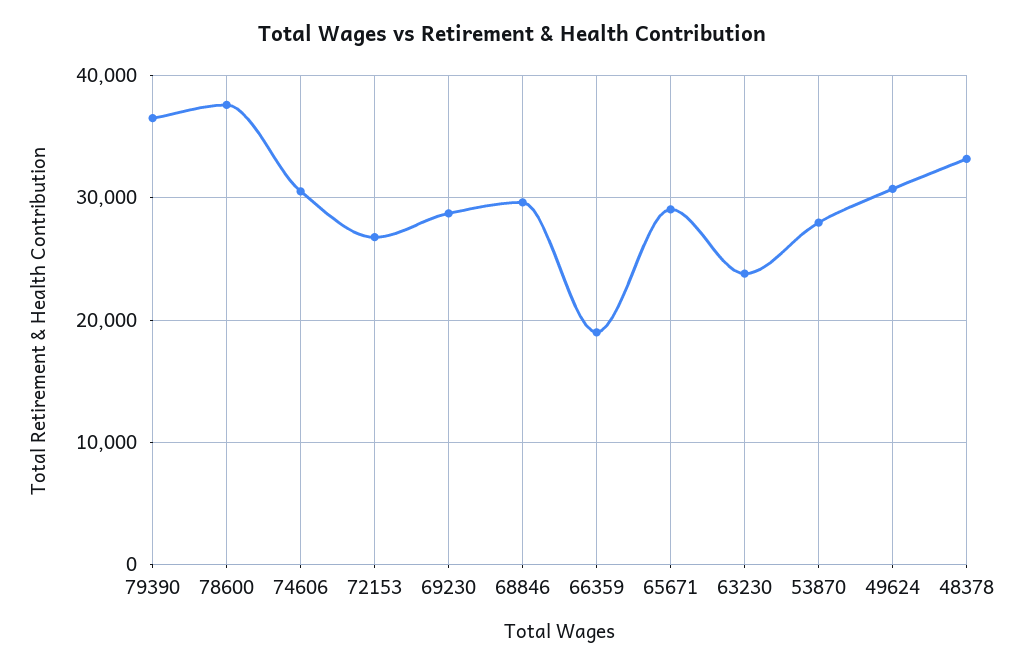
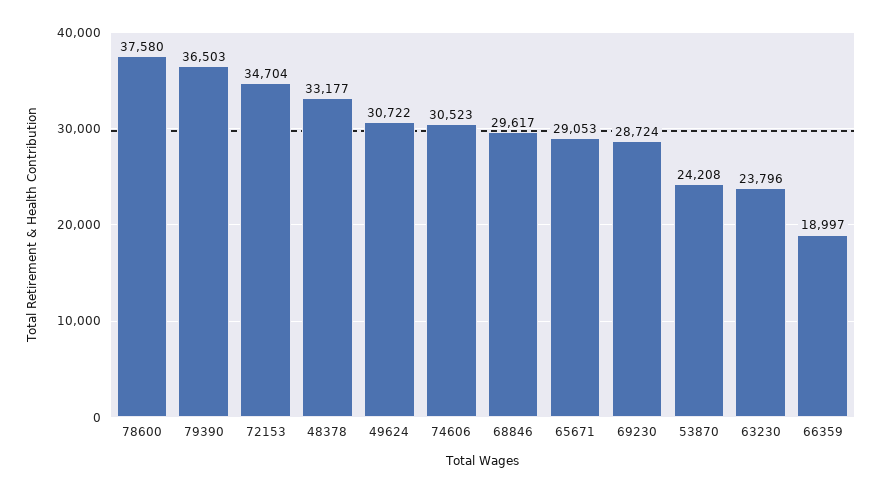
  {
    "79390": 36503,
    "78600": 37580,
    "74606": 30523,
-   "72153": 27000,
+   "72153": 34704,
    "69230": 28724,
    "68846": 29617,
    "66359": 18997,
    "65671": 29053,
    "63230": 23796,
-   "53870": 28000,
+   "53870": 24208,
    "49624": 30722,
    "48378": 33177
  }

